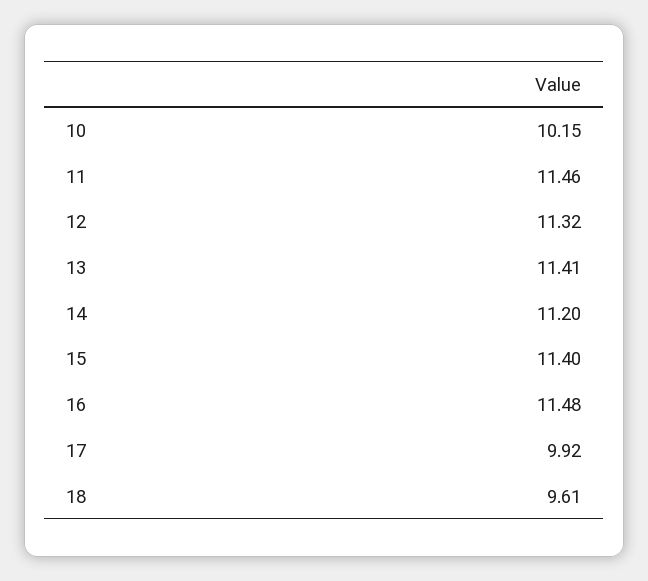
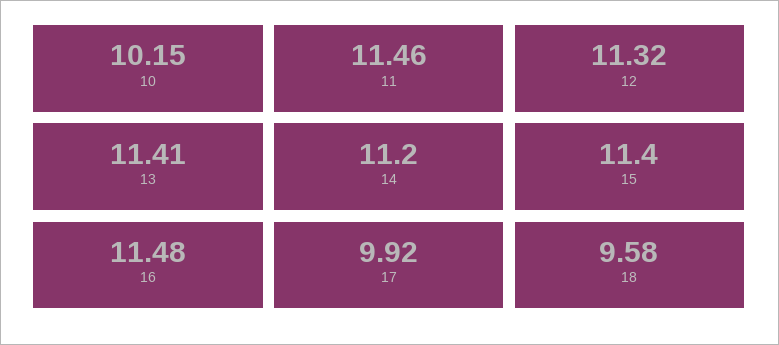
  {
    "10": 10.15,
    "11": 11.46,
    "12": 11.32,
    "13": 11.41,
    "14": 11.2,
    "15": 11.4,
    "16": 11.48,
    "17": 9.92,
-   "18": 9.61
+   "18": 9.58
  }

